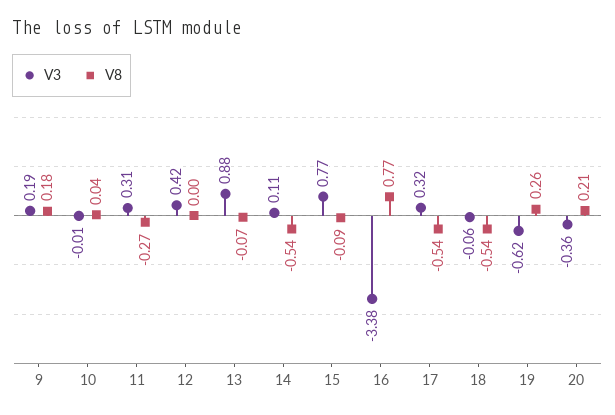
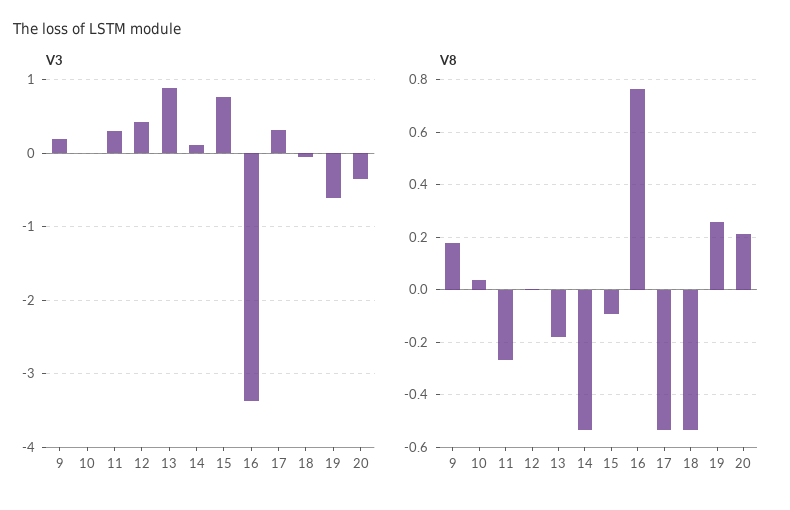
  {
    "V3": {
      "9": 0.19,
      "10": -0.01,
      "11": 0.31,
      "12": 0.42,
      "13": 0.88,
      "14": 0.11,
      "15": 0.77,
      "16": -3.38,
      "17": 0.32,
      "18": -0.06,
      "19": -0.62,
      "20": -0.36
    },
    "V8": {
      "9": 0.18,
      "10": 0.04,
      "11": -0.27,
      "12": 0,
-     "13": -0.07,
+     "13": -0.175,
      "14": -0.54,
      "15": -0.09,
      "16": 0.77,
      "17": -0.54,
      "18": -0.54,
      "19": 0.26,
      "20": 0.21
    }
  }

